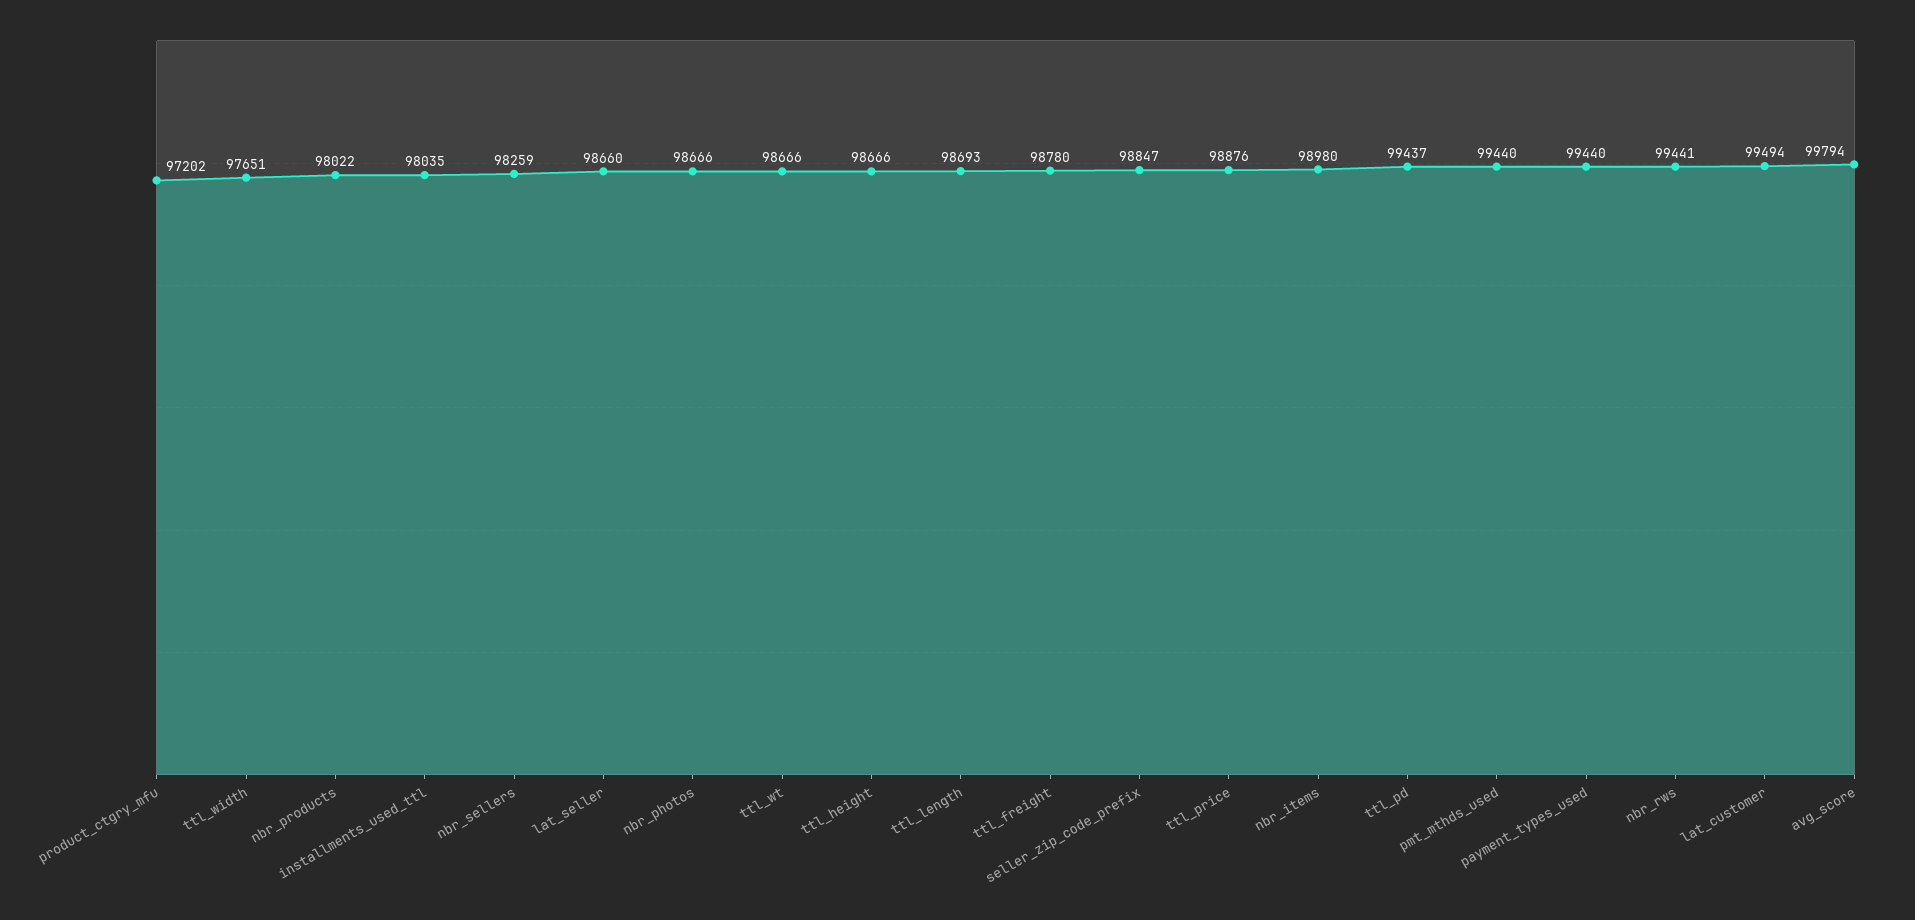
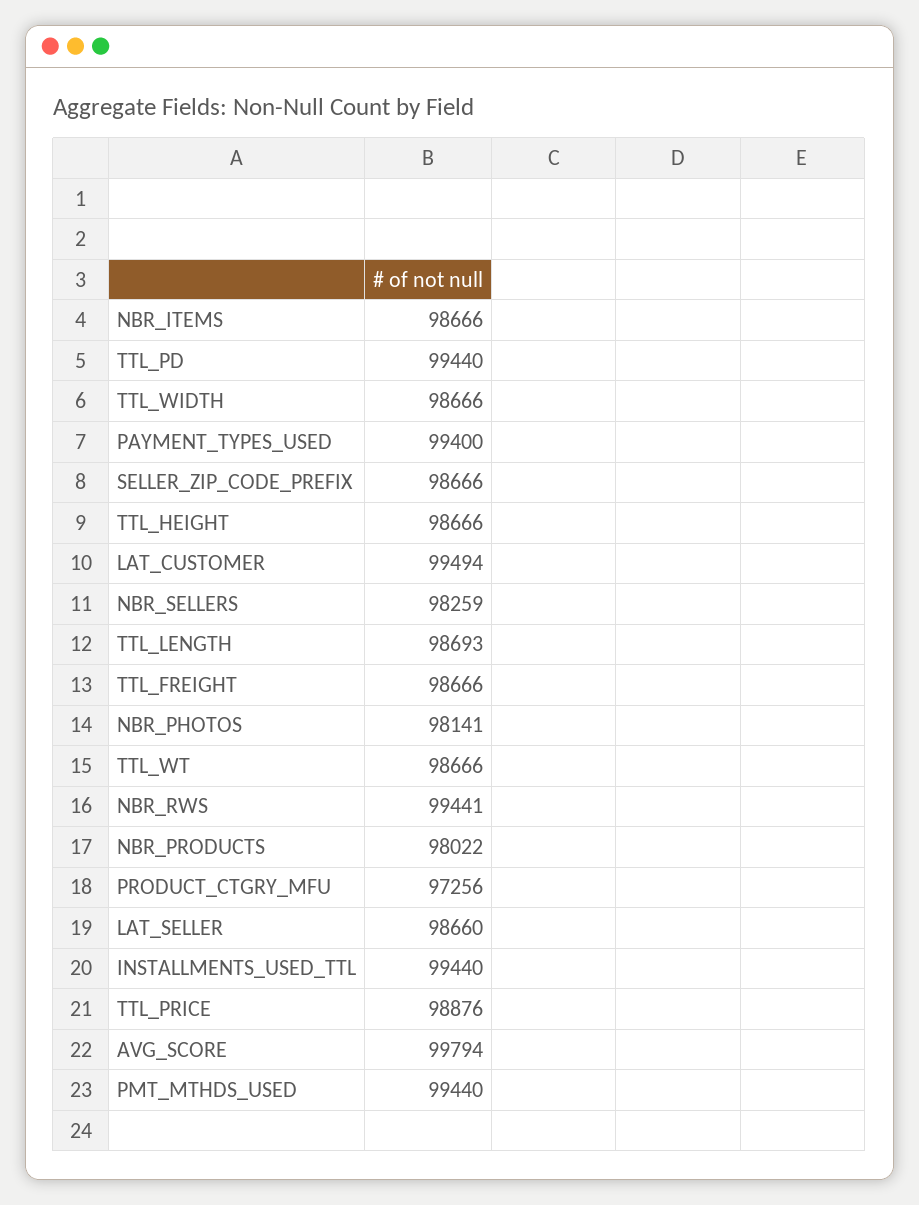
  {
-   "product_ctgry_mfu": 97202,
+   "product_ctgry_mfu": 97256,
-   "ttl_width": 97651,
+   "ttl_width": 98666,
    "nbr_products": 98022,
-   "installments_used_ttl": 98035,
+   "installments_used_ttl": 99440,
    "nbr_sellers": 98259,
    "lat_seller": 98660,
-   "nbr_photos": 98666,
+   "nbr_photos": 98141,
    "ttl_wt": 98666,
    "ttl_height": 98666,
    "ttl_length": 98693,
-   "ttl_freight": 98780,
+   "ttl_freight": 98666,
-   "seller_zip_code_prefix": 98847,
+   "seller_zip_code_prefix": 98666,
    "ttl_price": 98876,
-   "nbr_items": 98980,
+   "nbr_items": 98666,
-   "ttl_pd": 99437,
+   "ttl_pd": 99440,
    "pmt_mthds_used": 99440,
-   "payment_types_used": 99440,
+   "payment_types_used": 99400,
    "nbr_rws": 99441,
    "lat_customer": 99494,
    "avg_score": 99794
  }

